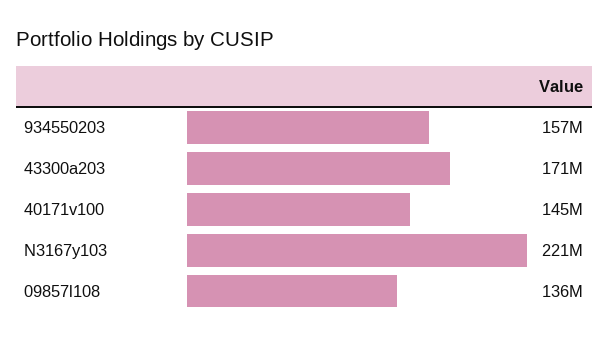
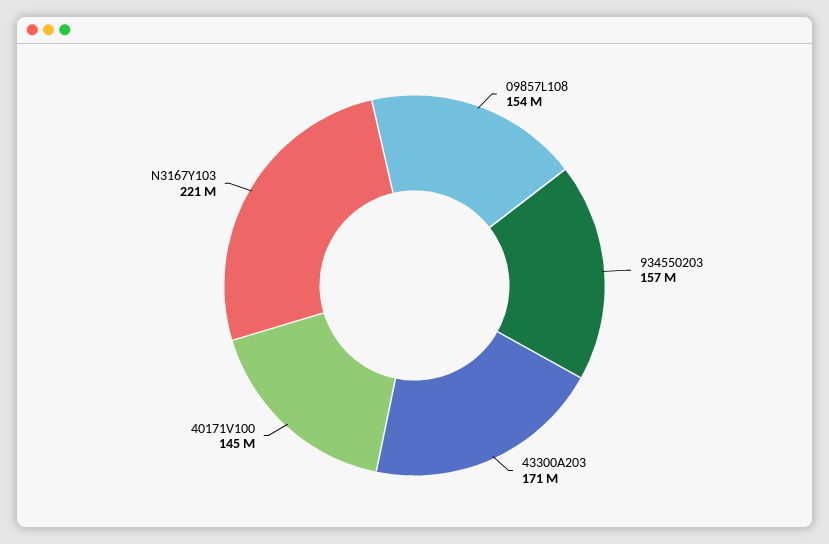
  {
    "934550203": 157000000,
    "43300a203": 171000000,
    "40171v100": 145000000,
    "N3167y103": 221000000,
-   "09857l108": 136000000
+   "09857l108": 154000000
  }

